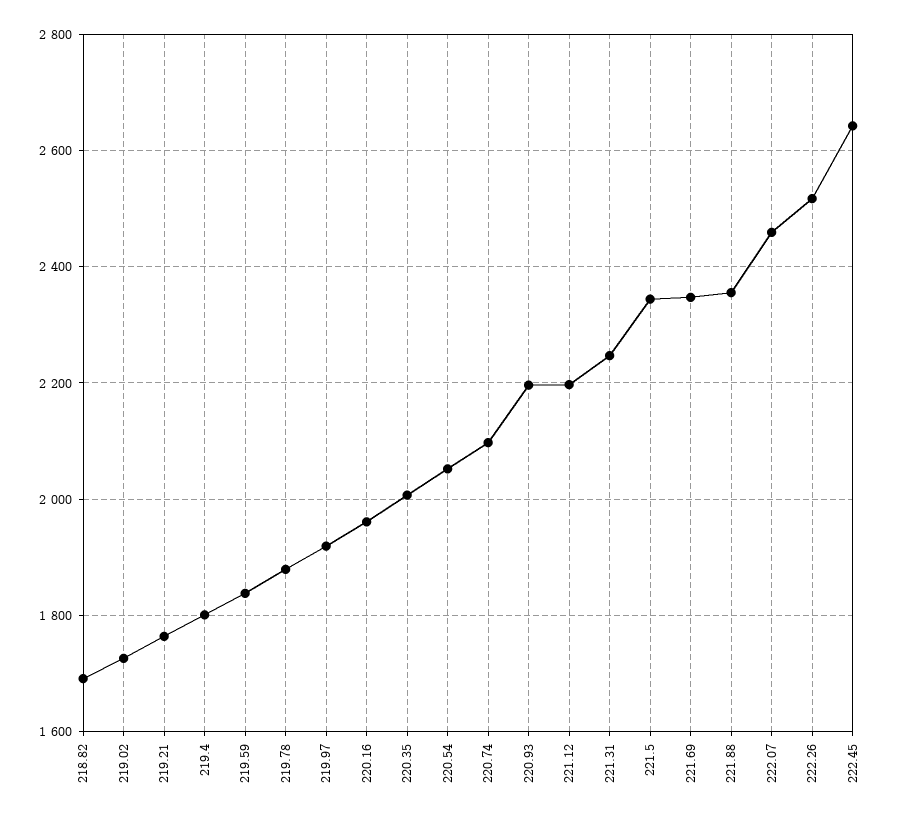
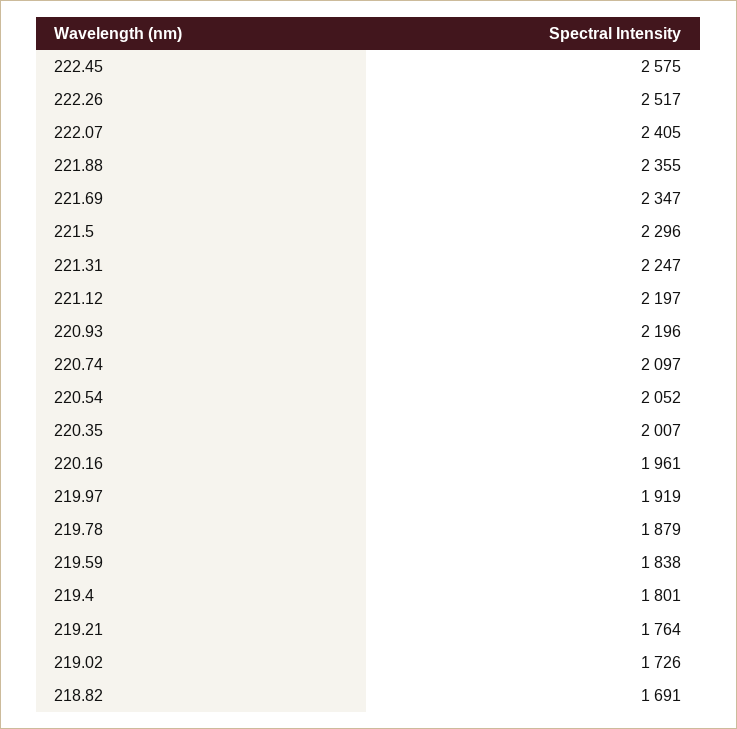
  {
    "218.82": 1691,
    "219.02": 1726,
    "219.21": 1764,
    "219.4": 1801,
    "219.59": 1838,
    "219.78": 1879,
    "219.97": 1919,
    "220.16": 1961,
    "220.35": 2007,
    "220.54": 2052,
    "220.74": 2097,
    "220.93": 2196,
    "221.12": 2197,
    "221.31": 2247,
-   "221.5": 2340,
+   "221.5": 2296,
    "221.69": 2347,
    "221.88": 2355,
-   "222.07": 2460,
+   "222.07": 2405,
    "222.26": 2517,
-   "222.45": 2640
+   "222.45": 2575
  }

